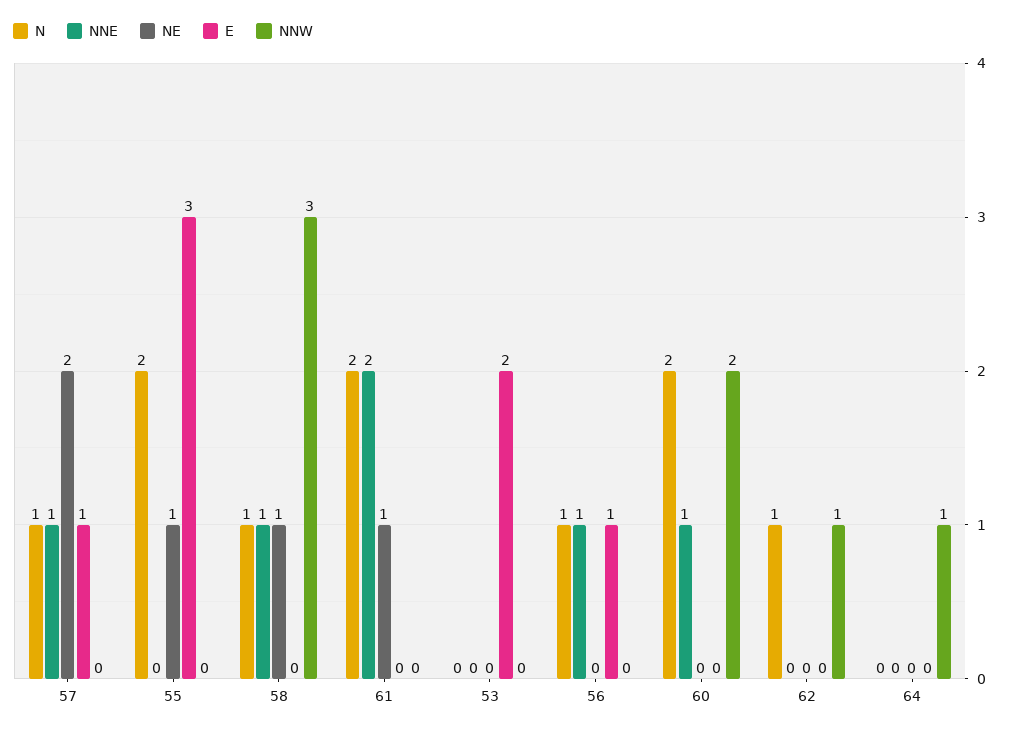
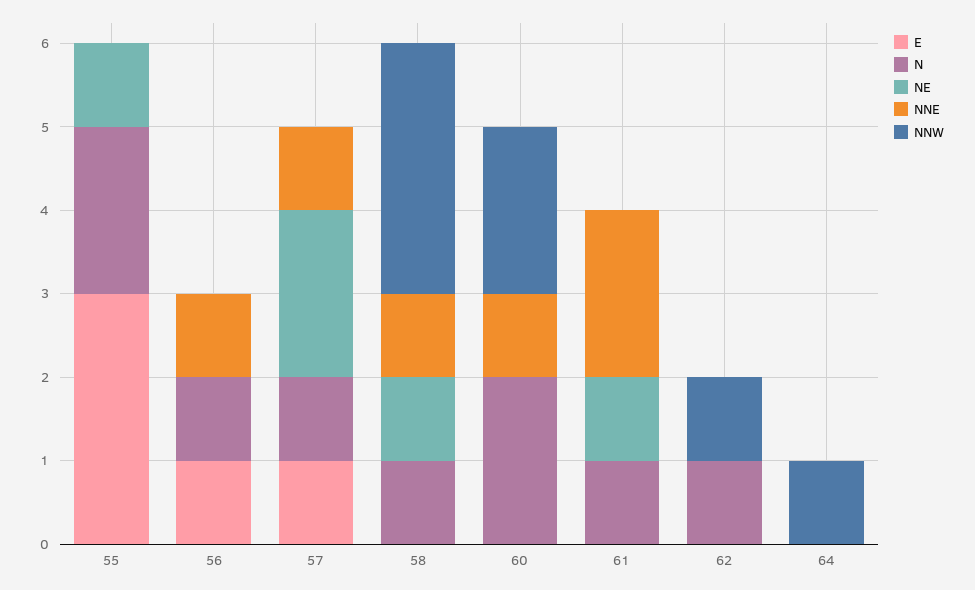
  {
    "N": {
      "57": 1,
      "55": 2,
      "58": 1,
-     "61": 2,
+     "61": 1,
-     "53": 0,
      "56": 1,
      "60": 2,
      "62": 1,
      "64": 0
    },
    "NNE": {
      "57": 1,
      "55": 0,
      "58": 1,
      "61": 2,
-     "53": 0,
      "56": 1,
      "60": 1,
      "62": 0,
      "64": 0
    },
    "NE": {
      "57": 2,
      "55": 1,
      "58": 1,
      "61": 1,
-     "53": 0,
      "56": 0,
      "60": 0,
      "62": 0,
      "64": 0
    },
    "E": {
      "57": 1,
      "55": 3,
      "58": 0,
      "61": 0,
-     "53": 2,
      "56": 1,
      "60": 0,
      "62": 0,
      "64": 0
    },
    "NNW": {
      "57": 0,
      "55": 0,
      "58": 3,
      "61": 0,
-     "53": 0,
      "56": 0,
      "60": 2,
      "62": 1,
      "64": 1
    }
  }

